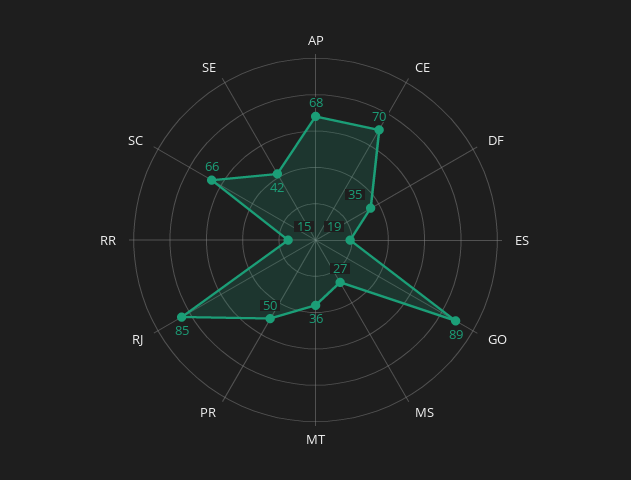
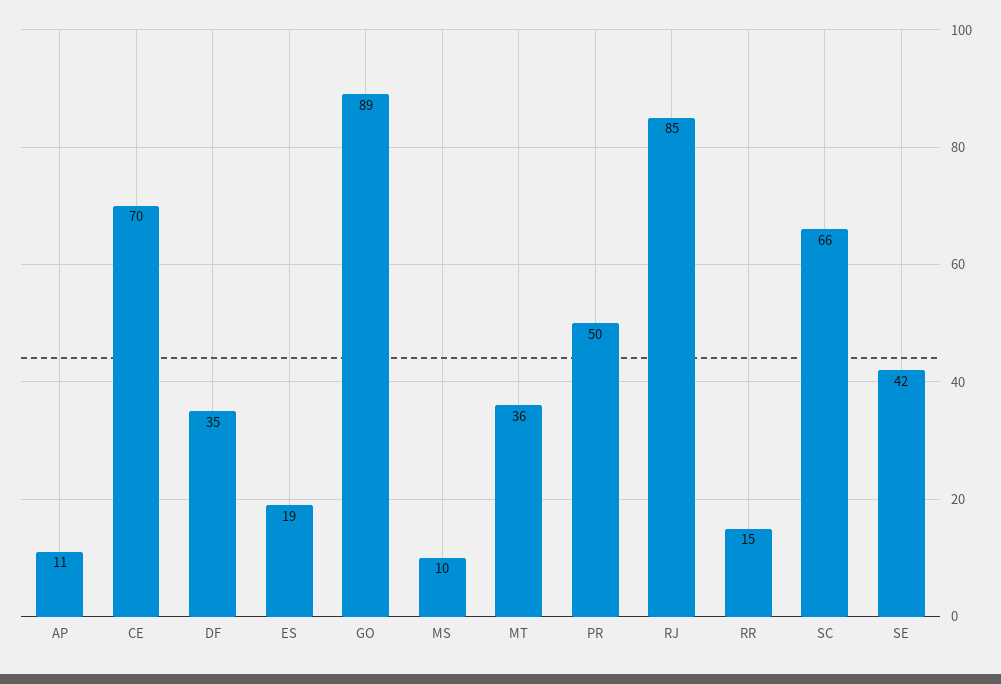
  {
-   "AP": 68,
+   "AP": 11,
    "CE": 70,
    "DF": 35,
    "ES": 19,
    "GO": 89,
-   "MS": 27,
+   "MS": 10,
    "MT": 36,
    "PR": 50,
    "RJ": 85,
    "RR": 15,
    "SC": 66,
    "SE": 42
  }

